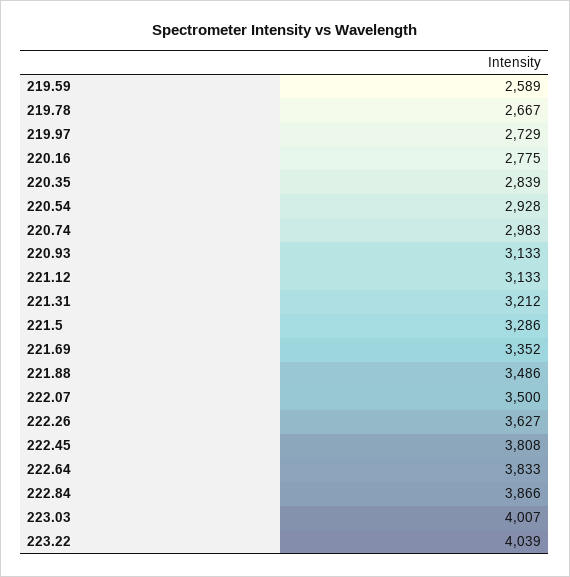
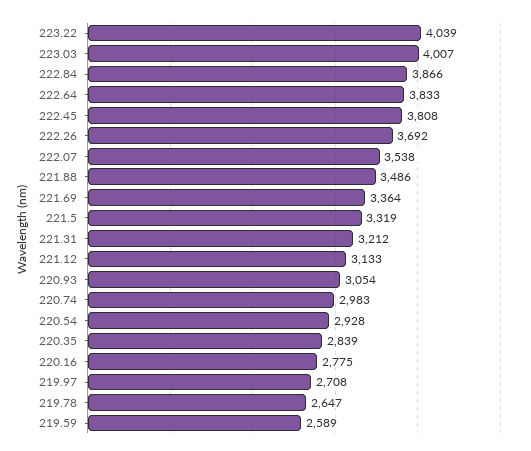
  {
    "219.59": 2589,
-   "219.78": 2667,
+   "219.78": 2647,
-   "219.97": 2729,
+   "219.97": 2708,
    "220.16": 2775,
    "220.35": 2839,
    "220.54": 2928,
    "220.74": 2983,
-   "220.93": 3133,
+   "220.93": 3054,
    "221.12": 3133,
    "221.31": 3212,
-   "221.5": 3286,
+   "221.5": 3319,
-   "221.69": 3352,
+   "221.69": 3364,
    "221.88": 3486,
-   "222.07": 3500,
+   "222.07": 3538,
-   "222.26": 3627,
+   "222.26": 3692,
    "222.45": 3808,
    "222.64": 3833,
    "222.84": 3866,
    "223.03": 4007,
    "223.22": 4039
  }

